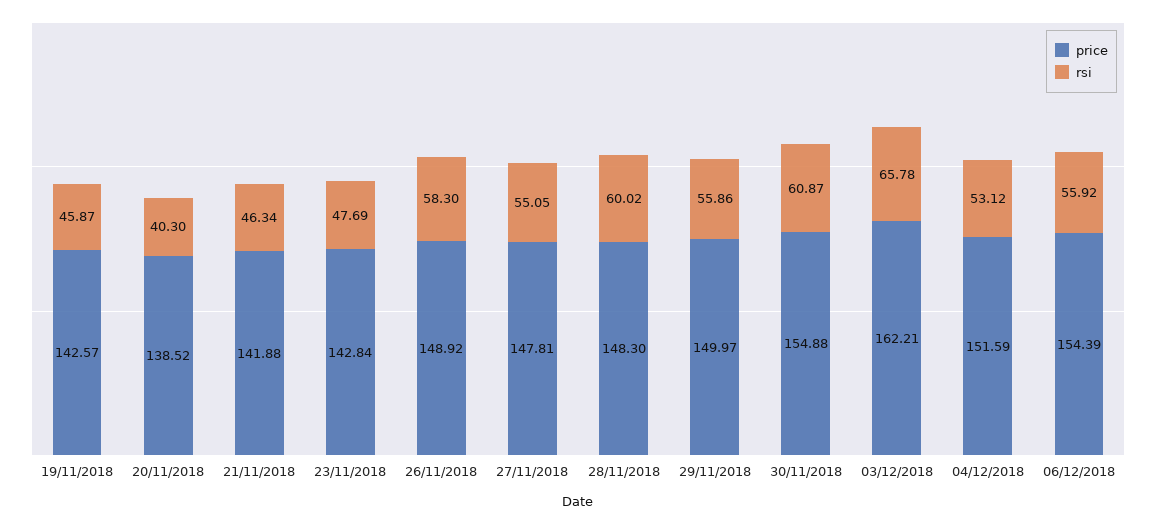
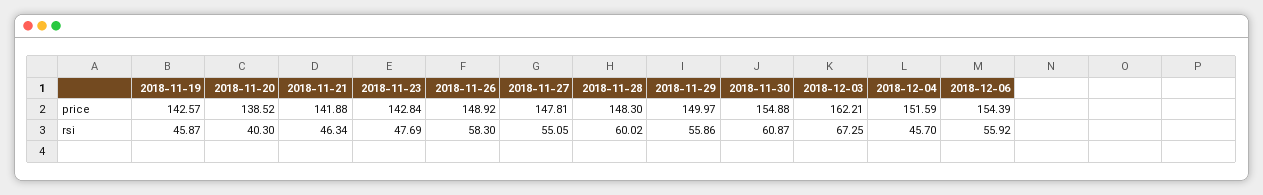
  {
    "price": {
      "19/11/2018": 142.57,
      "20/11/2018": 138.52,
      "21/11/2018": 141.88,
      "23/11/2018": 142.84,
      "26/11/2018": 148.92,
      "27/11/2018": 147.81,
      "28/11/2018": 148.3,
      "29/11/2018": 149.97,
      "30/11/2018": 154.88,
      "03/12/2018": 162.21,
      "04/12/2018": 151.59,
      "06/12/2018": 154.39
    },
    "rsi": {
      "19/11/2018": 45.87,
      "20/11/2018": 40.3,
      "21/11/2018": 46.34,
      "23/11/2018": 47.69,
      "26/11/2018": 58.3,
      "27/11/2018": 55.05,
      "28/11/2018": 60.02,
      "29/11/2018": 55.86,
      "30/11/2018": 60.87,
-     "03/12/2018": 65.78,
+     "03/12/2018": 67.25,
-     "04/12/2018": 53.12,
+     "04/12/2018": 45.7,
      "06/12/2018": 55.92
    }
  }

